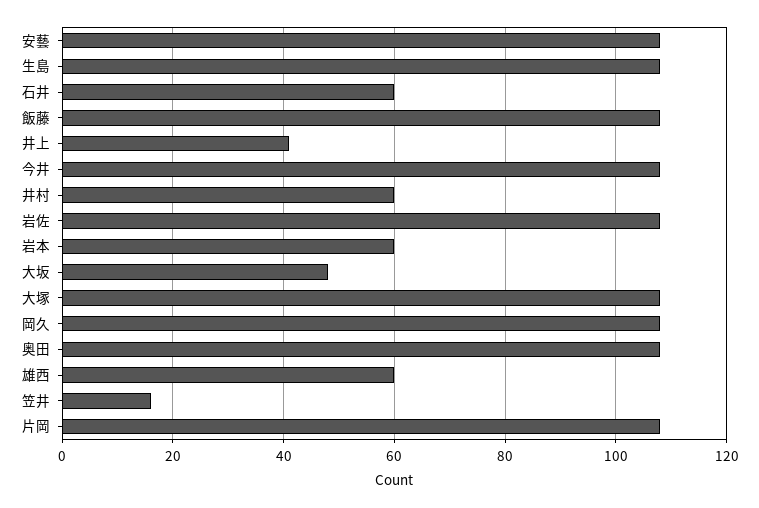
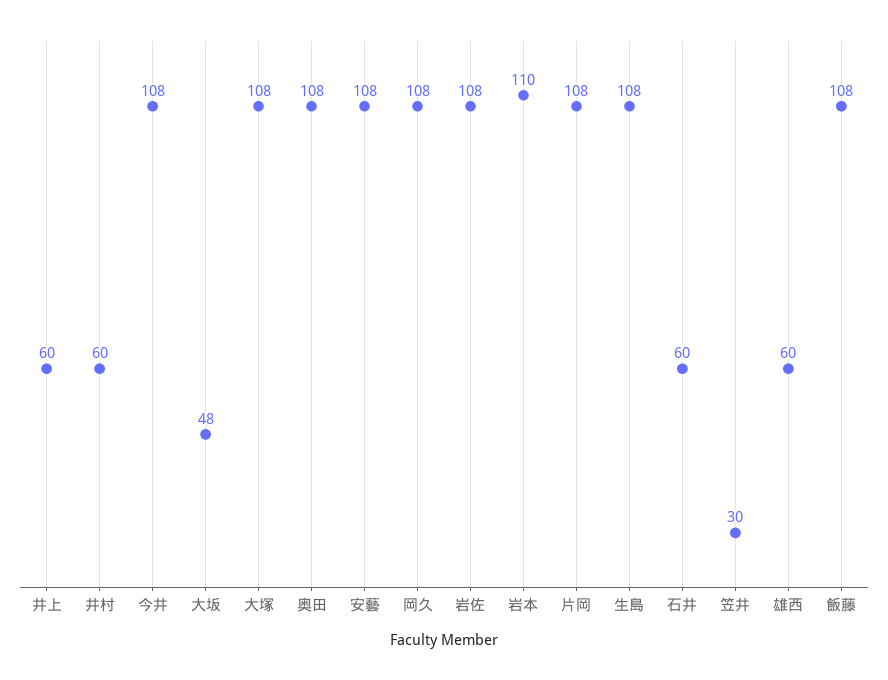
  {
    "安藝": 108,
    "生島": 108,
    "石井": 60,
    "飯藤": 108,
-   "井上": 40,
+   "井上": 60,
    "今井": 108,
    "井村": 60,
    "岩佐": 108,
-   "岩本": 60,
+   "岩本": 110,
    "大坂": 48,
    "大塚": 108,
    "岡久": 108,
    "奥田": 108,
    "雄西": 60,
-   "笠井": 15,
+   "笠井": 30,
    "片岡": 108
  }

